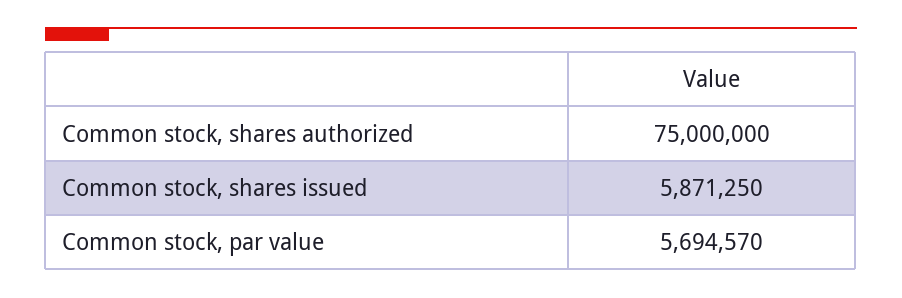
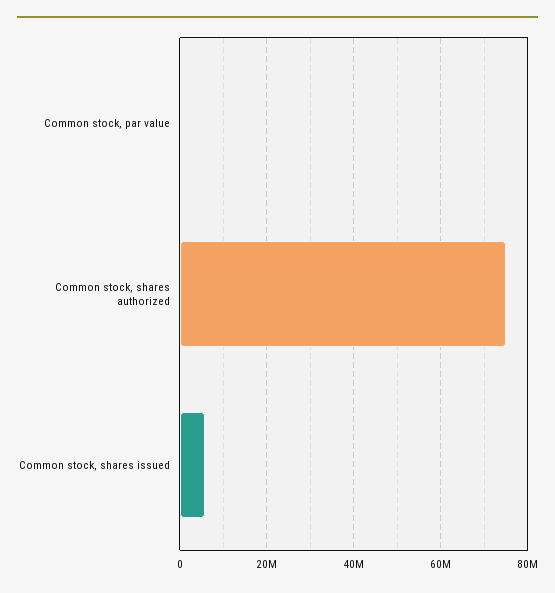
  {
    "Common stock, shares authorized": 75000000,
    "Common stock, shares issued": 5871250,
-   "Common stock, par value": 5694570
+   "Common stock, par value": 0
  }

